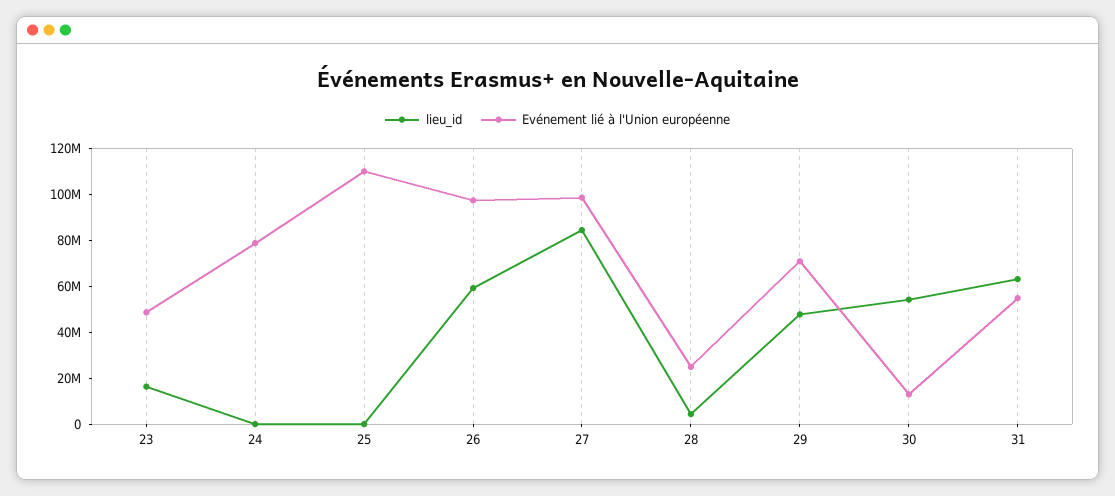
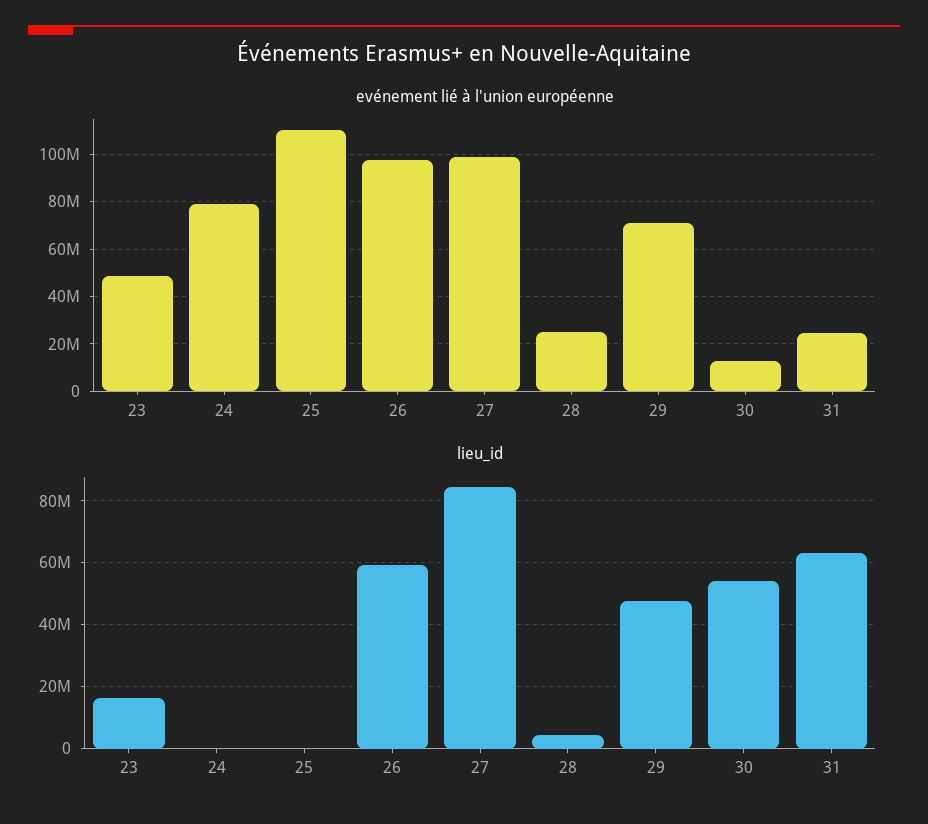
  {
    "lieu_id": {
      "23": 16000000,
      "24": 0,
      "25": 0,
      "26": 60000000,
      "27": 84000000,
      "28": 4000000,
      "29": 48000000,
      "30": 54000000,
      "31": 64000000
    },
    "Evénement lié à l'Union européenne": {
      "23": 50000000,
      "24": 80000000,
      "25": 110000000,
      "26": 100000000,
      "27": 100000000,
      "28": 25000000,
      "29": 70000000,
      "30": 15000000,
-     "31": 55000000
+     "31": 25000000
    }
  }

